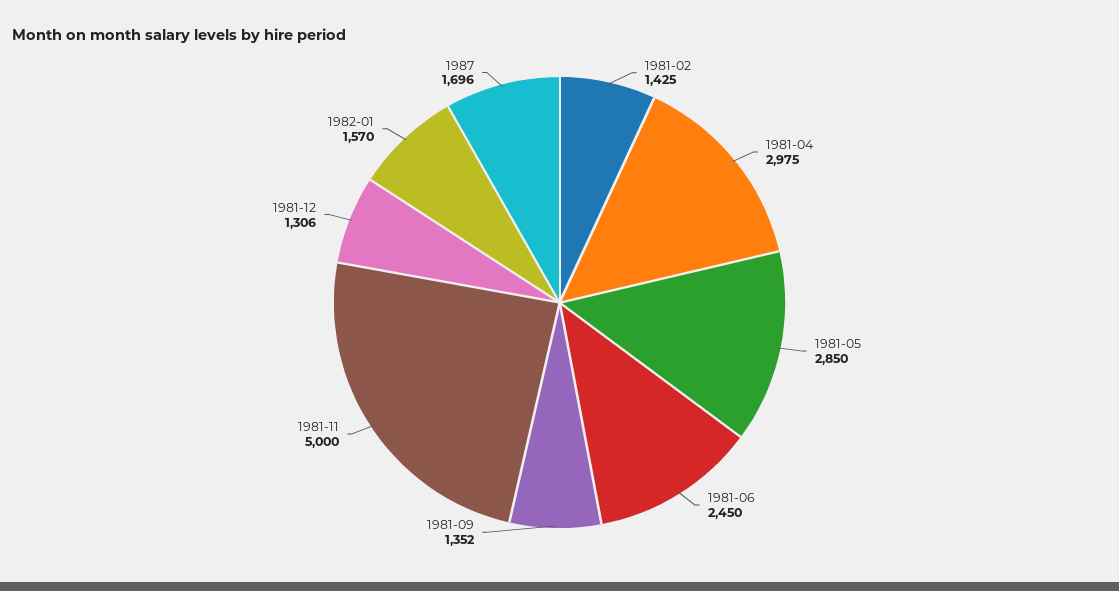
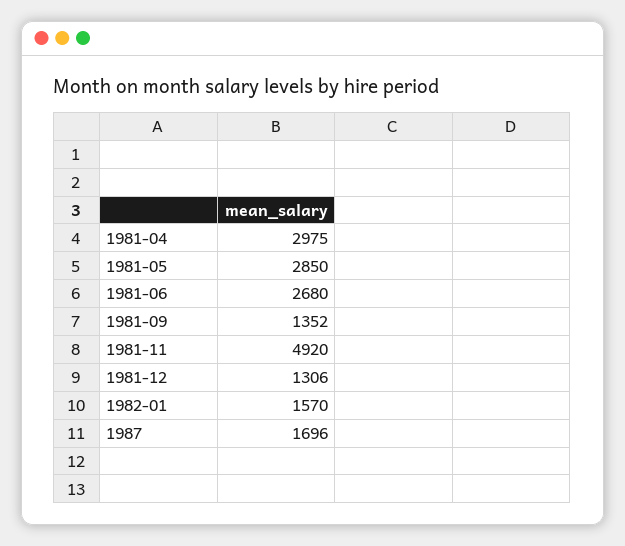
  {
-   "1981-02": 1425,
    "1981-04": 2975,
    "1981-05": 2850,
-   "1981-06": 2450,
+   "1981-06": 2680,
    "1981-09": 1352,
-   "1981-11": 5000,
+   "1981-11": 4920,
    "1981-12": 1306,
    "1982-01": 1570,
    "1987": 1696
  }

